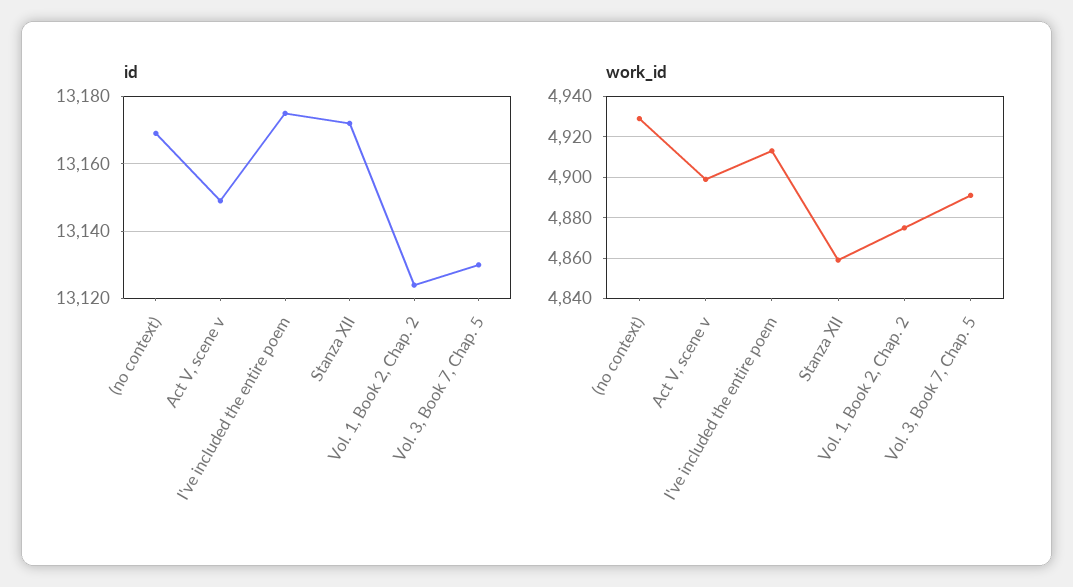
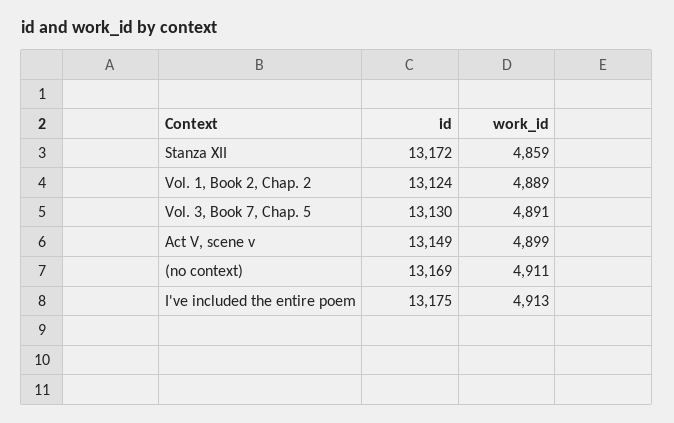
  {
    "id": {
      "(no context)": 13169,
      "Act V, scene v": 13149,
      "I've included the entire poem": 13175,
      "Stanza XII": 13172,
      "Vol. 1, Book 2, Chap. 2": 13124,
      "Vol. 3, Book 7, Chap. 5": 13130
    },
    "work_id": {
-     "(no context)": 4930,
+     "(no context)": 4911,
      "Act V, scene v": 4899,
      "I've included the entire poem": 4913,
      "Stanza XII": 4859,
-     "Vol. 1, Book 2, Chap. 2": 4875,
+     "Vol. 1, Book 2, Chap. 2": 4889,
      "Vol. 3, Book 7, Chap. 5": 4891
    }
  }

